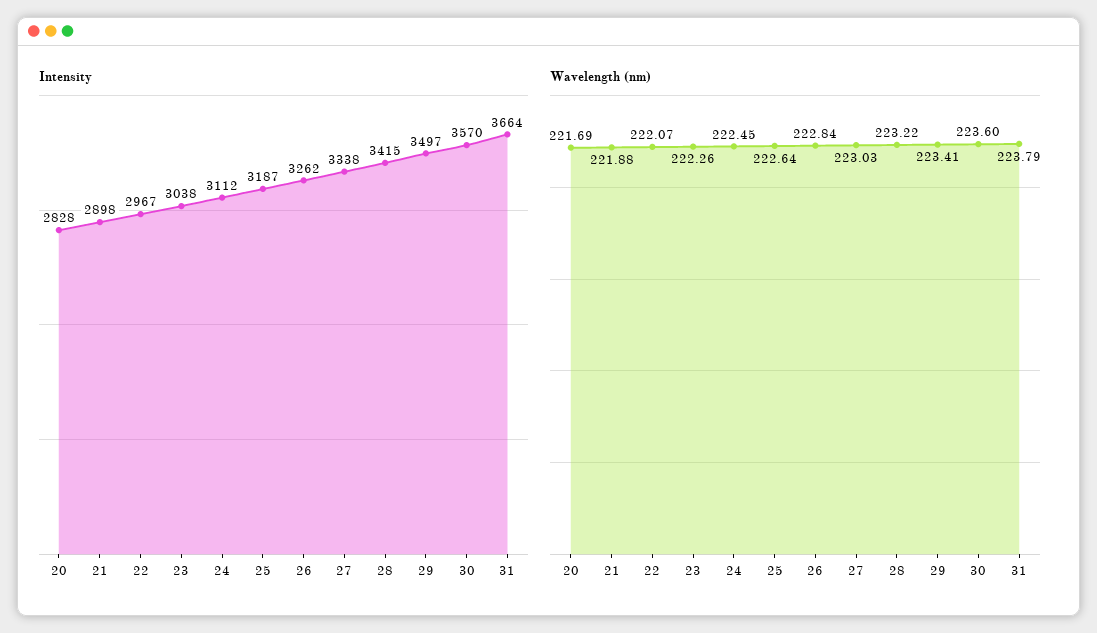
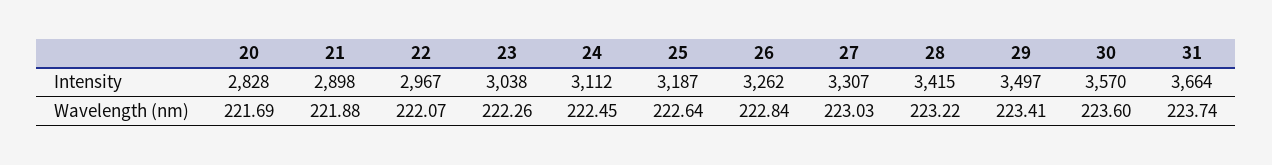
  {
    "Intensity": {
      "20": 2828,
      "21": 2898,
      "22": 2967,
      "23": 3038,
      "24": 3112,
      "25": 3187,
      "26": 3262,
-     "27": 3338,
+     "27": 3307,
      "28": 3415,
      "29": 3497,
      "30": 3570,
      "31": 3664
    },
    "Wavelength (nm)": {
      "20": 221.69,
      "21": 221.88,
      "22": 222.07,
      "23": 222.26,
      "24": 222.45,
      "25": 222.64,
      "26": 222.84,
      "27": 223.03,
      "28": 223.22,
      "29": 223.41,
      "30": 223.6,
-     "31": 223.79
+     "31": 223.74
    }
  }

